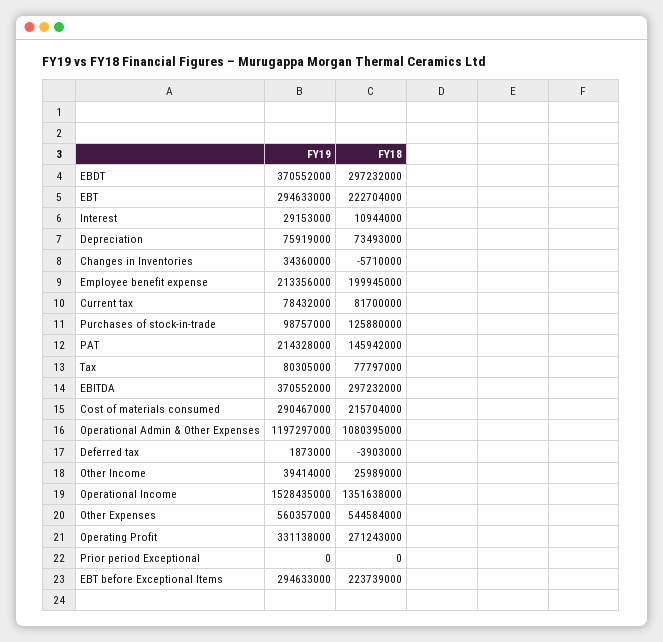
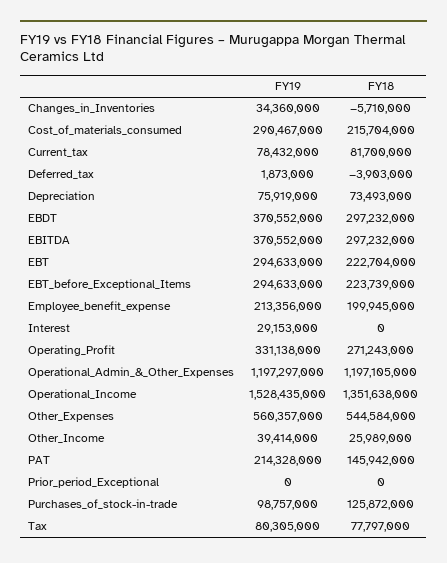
  {
    "FY19": {
      "EBDT": 370552000,
      "EBT": 294633000,
      "Interest": 29153000,
      "Depreciation": 75919000,
      "Changes in Inventories": 34360000,
      "Employee benefit expense": 213356000,
      "Current tax": 78432000,
      "Purchases of stock-in-trade": 98757000,
      "PAT": 214328000,
      "Tax": 80305000,
      "EBITDA": 370552000,
      "Cost of materials consumed": 290467000,
      "Operational Admin & Other Expenses": 1197297000,
      "Deferred tax": 1873000,
      "Other Income": 39414000,
      "Operational Income": 1528435000,
      "Other Expenses": 560357000,
      "Operating Profit": 331138000,
      "Prior period Exceptional": 0,
      "EBT before Exceptional Items": 294633000
    },
    "FY18": {
      "EBDT": 297232000,
      "EBT": 222704000,
-     "Interest": 10944000,
+     "Interest": 0,
      "Depreciation": 73493000,
      "Changes in Inventories": -5710000,
      "Employee benefit expense": 199945000,
      "Current tax": 81700000,
-     "Purchases of stock-in-trade": 125880000,
+     "Purchases of stock-in-trade": 125872000,
      "PAT": 145942000,
      "Tax": 77797000,
      "EBITDA": 297232000,
      "Cost of materials consumed": 215704000,
-     "Operational Admin & Other Expenses": 1080395000,
+     "Operational Admin & Other Expenses": 1197105000,
      "Deferred tax": -3903000,
      "Other Income": 25989000,
      "Operational Income": 1351638000,
      "Other Expenses": 544584000,
      "Operating Profit": 271243000,
      "Prior period Exceptional": 0,
      "EBT before Exceptional Items": 223739000
    }
  }

